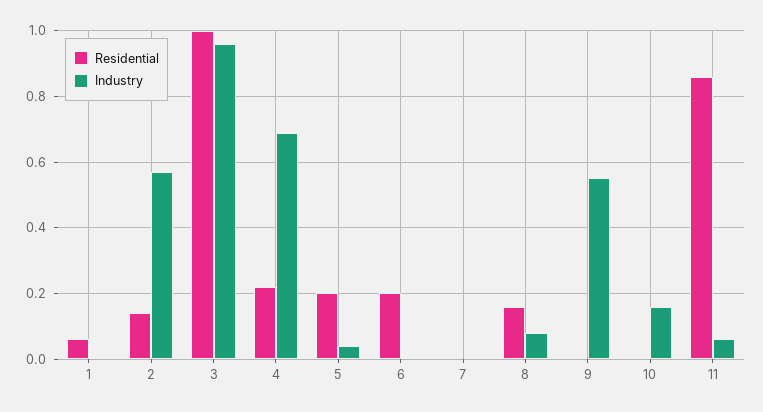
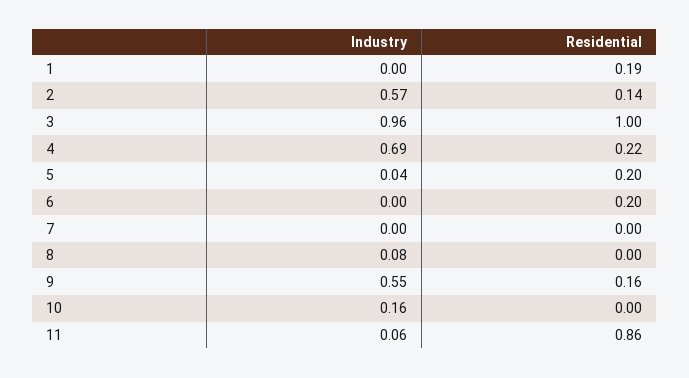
  {
    "Residential": {
-     "1": 0.05,
+     "1": 0.19,
      "2": 0.14,
      "3": 1,
      "4": 0.22,
      "5": 0.2,
      "6": 0.2,
      "7": 0,
-     "8": 0.15,
+     "8": 0,
-     "9": 0,
+     "9": 0.16,
      "10": 0,
      "11": 0.86
    },
    "Industry": {
      "1": 0,
      "2": 0.57,
      "3": 0.96,
      "4": 0.69,
      "5": 0.04,
      "6": 0,
      "7": 0,
      "8": 0.08,
      "9": 0.55,
      "10": 0.16,
      "11": 0.06
    }
  }

